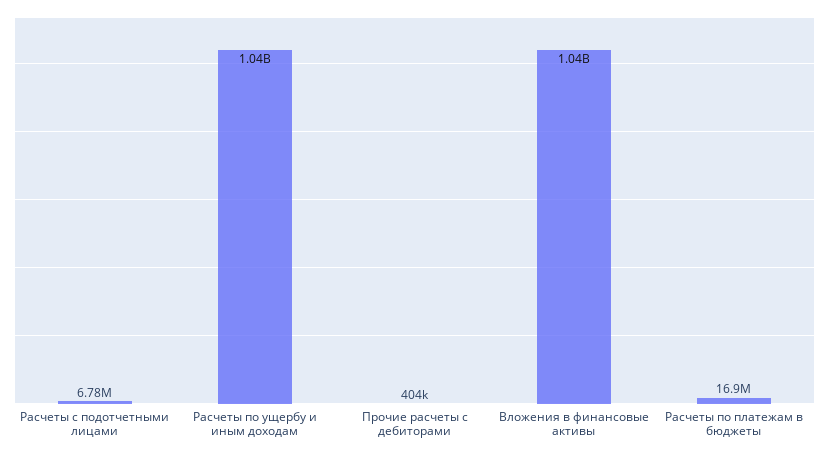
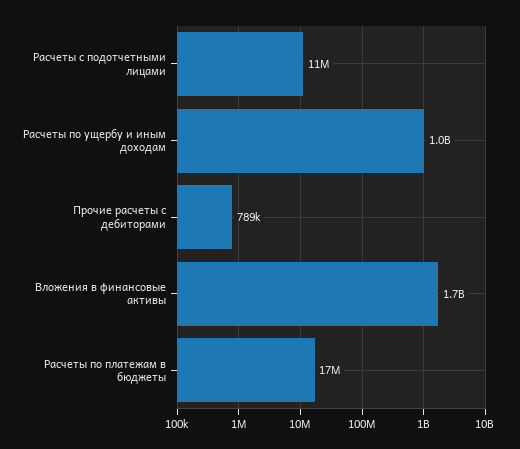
  {
-   "Расчеты с подотчетными лицами": 6780000,
+   "Расчеты с подотчетными лицами": 11000000,
    "Расчеты по ущербу и иным доходам": 1040000000,
-   "Прочие расчеты с дебиторами": 404000,
+   "Прочие расчеты с дебиторами": 789000,
-   "Вложения в финансовые активы": 1040000000,
+   "Вложения в финансовые активы": 1700000000,
    "Расчеты по платежам в бюджеты": 16900000
  }

